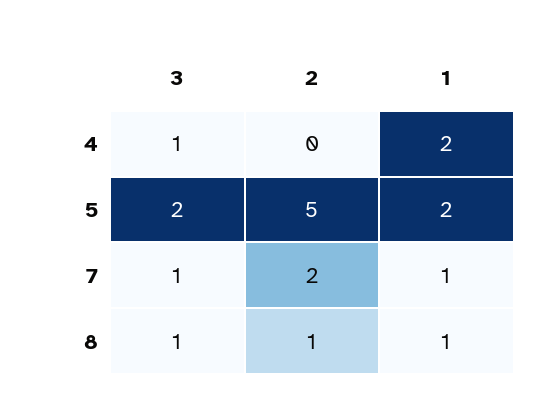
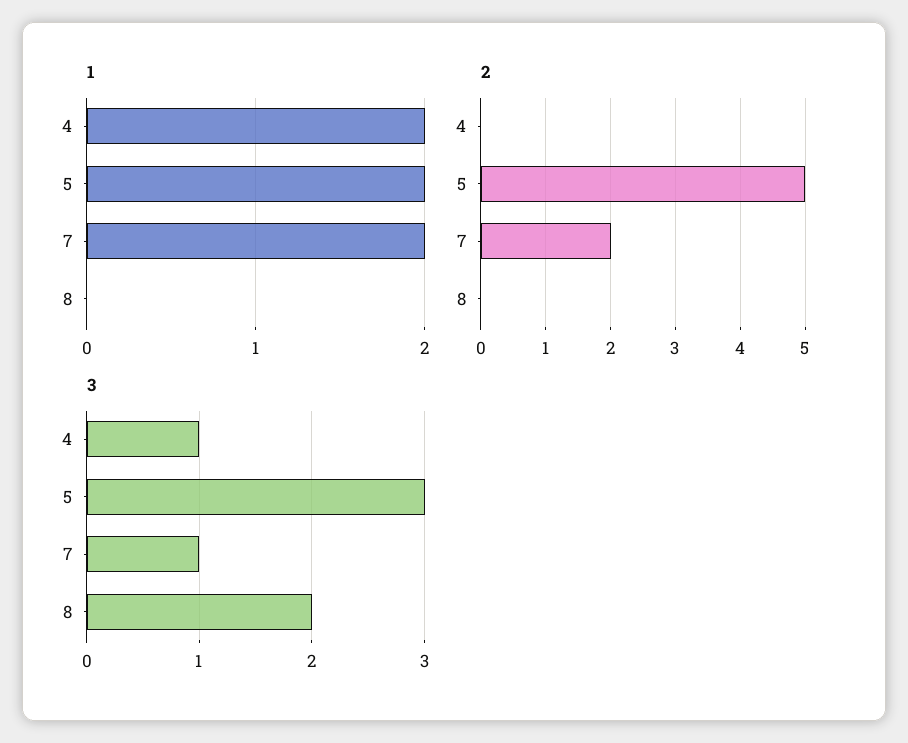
  {
    "3": {
      "4": 1,
-     "5": 2,
+     "5": 3,
      "7": 1,
-     "8": 1
+     "8": 2
    },
    "2": {
      "4": 0,
      "5": 5,
      "7": 2,
-     "8": 1
+     "8": 0
    },
    "1": {
      "4": 2,
      "5": 2,
-     "7": 1,
+     "7": 2,
-     "8": 1
+     "8": 0
    }
  }

